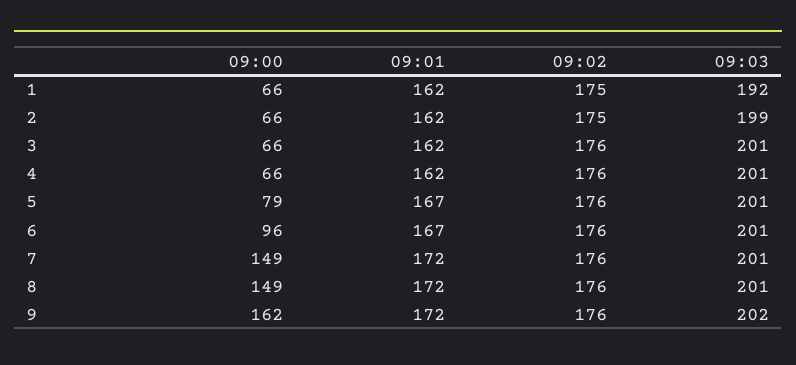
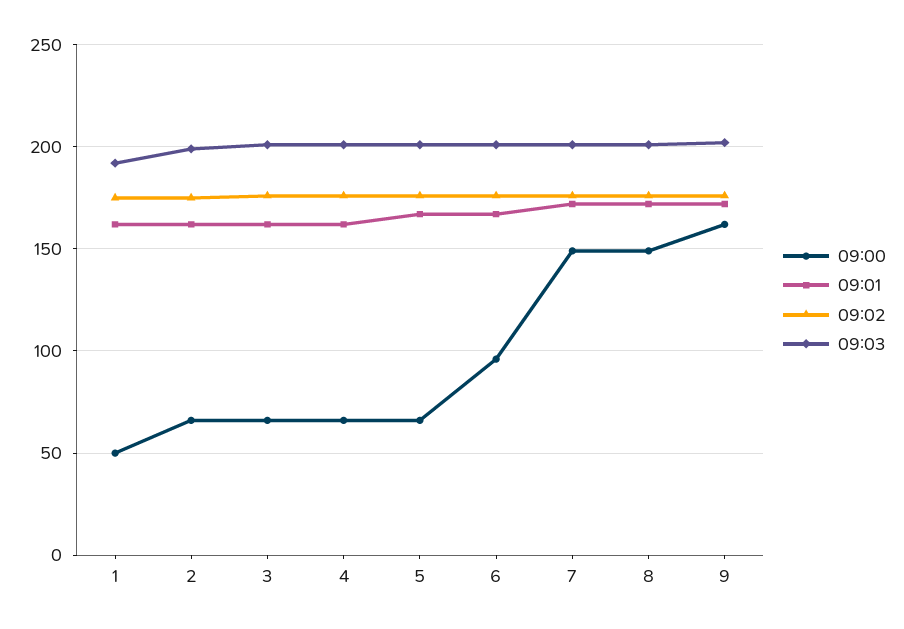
  {
    "09:00": {
-     "1": 66,
+     "1": 50,
      "2": 66,
      "3": 66,
      "4": 66,
-     "5": 79,
+     "5": 65,
      "6": 96,
      "7": 149,
      "8": 149,
      "9": 162
    },
    "09:01": {
      "1": 162,
      "2": 162,
      "3": 162,
      "4": 162,
      "5": 167,
      "6": 167,
      "7": 172,
      "8": 172,
      "9": 172
    },
    "09:02": {
      "1": 175,
      "2": 175,
      "3": 176,
      "4": 176,
      "5": 176,
      "6": 176,
      "7": 176,
      "8": 176,
      "9": 176
    },
    "09:03": {
      "1": 192,
      "2": 199,
      "3": 201,
      "4": 201,
      "5": 201,
      "6": 201,
      "7": 201,
      "8": 201,
      "9": 202
    }
  }

